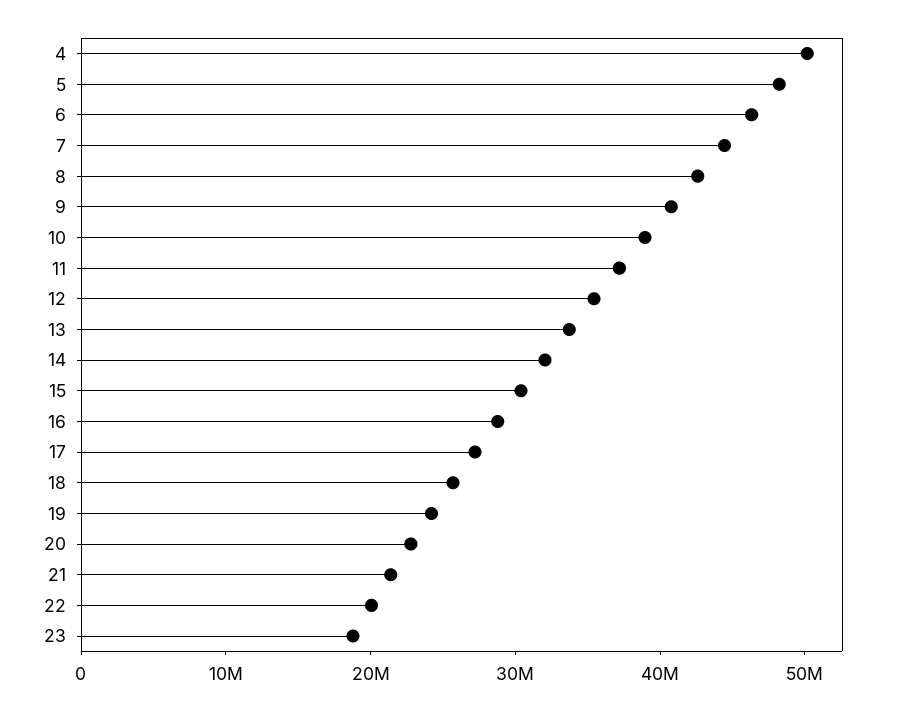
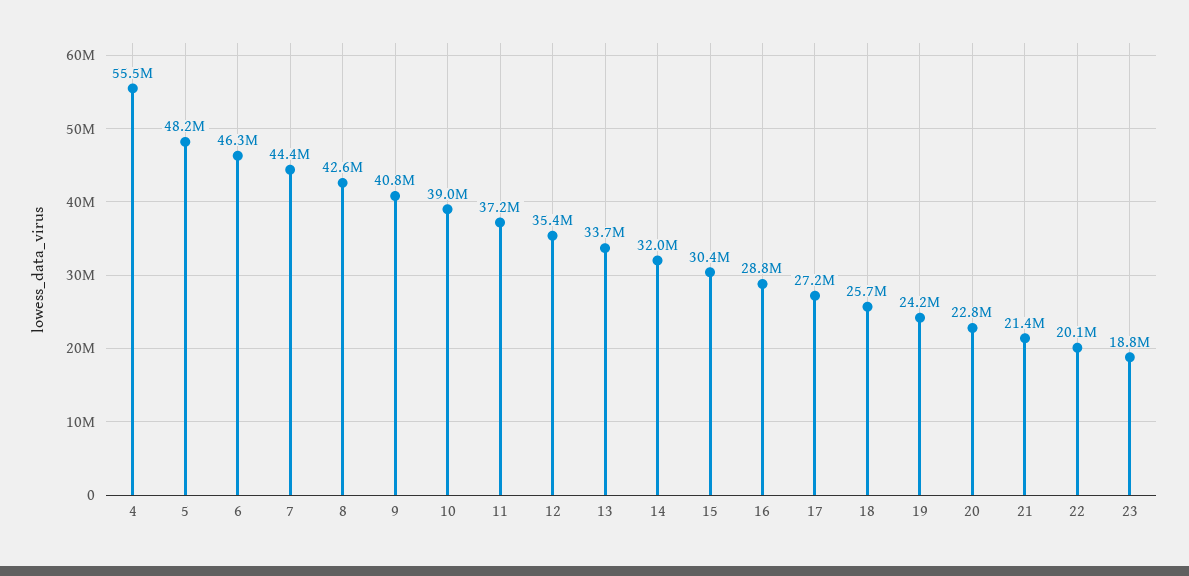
  {
-   "4": 50000000,
+   "4": 55500000,
    "5": 48200000,
    "6": 46300000,
    "7": 44400000,
    "8": 42600000,
    "9": 40800000,
    "10": 39000000,
    "11": 37200000,
    "12": 35400000,
    "13": 33700000,
    "14": 32000000,
    "15": 30400000,
    "16": 28800000,
    "17": 27200000,
    "18": 25700000,
    "19": 24200000,
    "20": 22800000,
    "21": 21400000,
    "22": 20100000,
    "23": 18800000
  }

